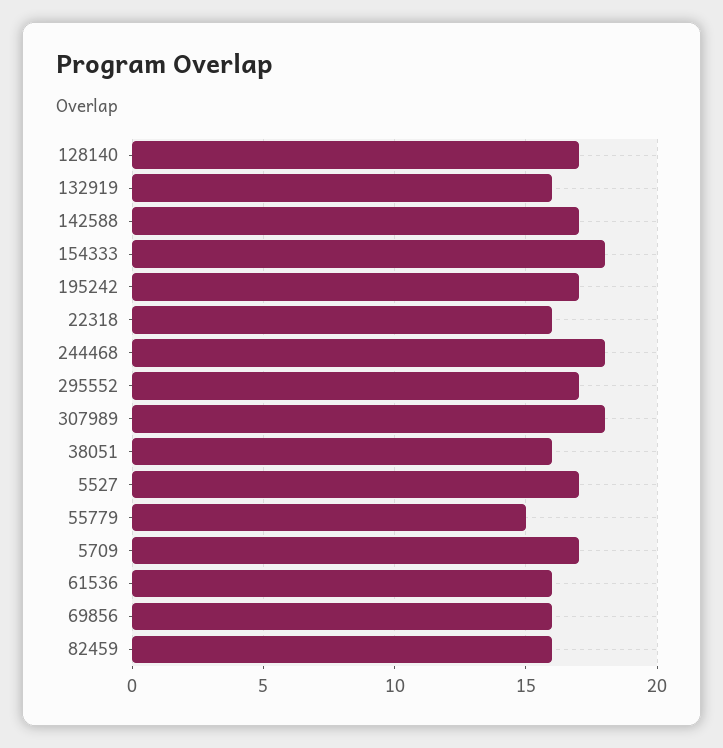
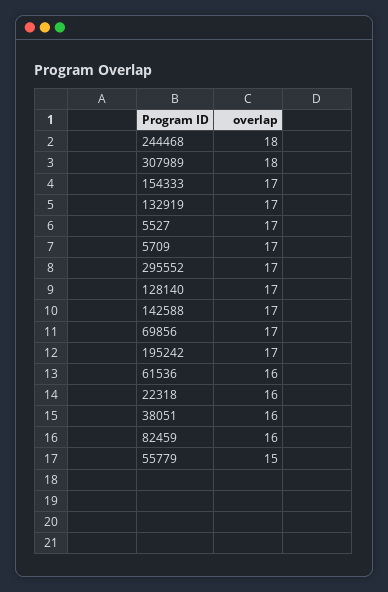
  {
    "128140": 17,
-   "132919": 16,
+   "132919": 17,
    "142588": 17,
-   "154333": 18,
+   "154333": 17,
    "195242": 17,
    "22318": 16,
    "244468": 18,
    "295552": 17,
    "307989": 18,
    "38051": 16,
    "5527": 17,
    "55779": 15,
    "5709": 17,
    "61536": 16,
-   "69856": 16,
+   "69856": 17,
    "82459": 16
  }

